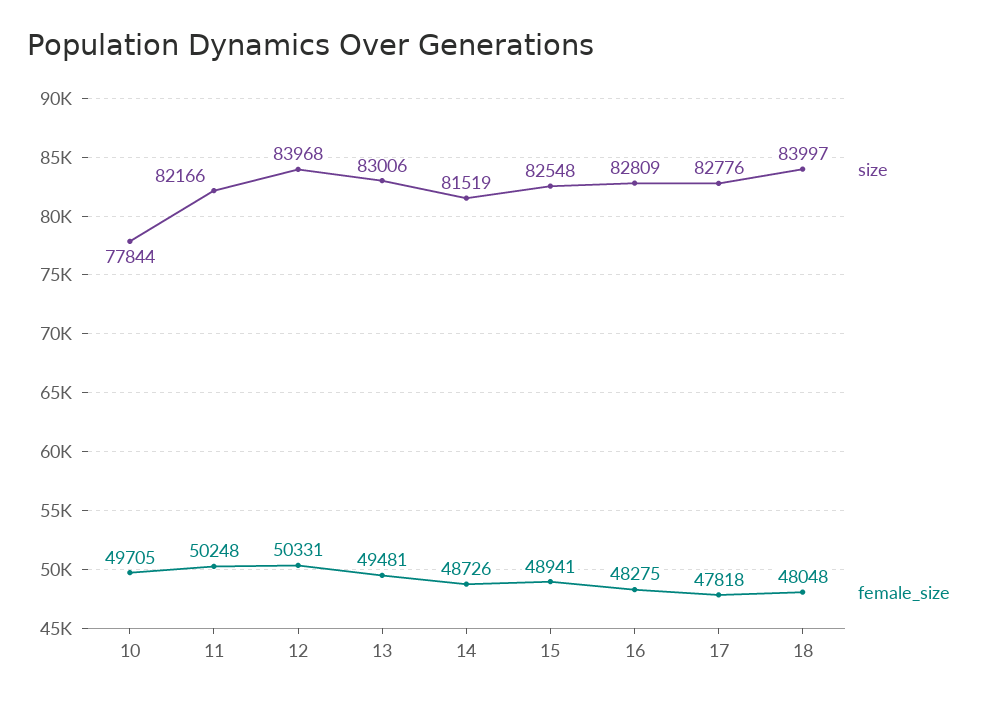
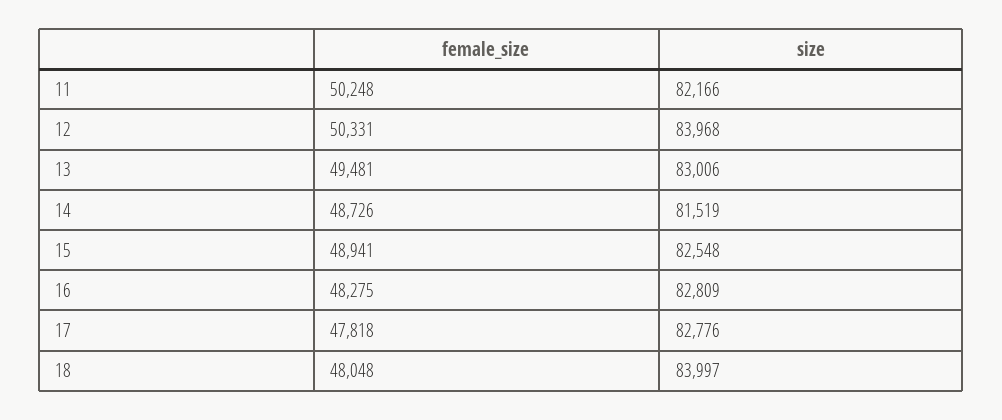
  {
    "size": {
-     "10": 77844,
      "11": 82166,
      "12": 83968,
      "13": 83006,
      "14": 81519,
      "15": 82548,
      "16": 82809,
      "17": 82776,
      "18": 83997
    },
    "female_size": {
-     "10": 49705,
      "11": 50248,
      "12": 50331,
      "13": 49481,
      "14": 48726,
      "15": 48941,
      "16": 48275,
      "17": 47818,
      "18": 48048
    }
  }

